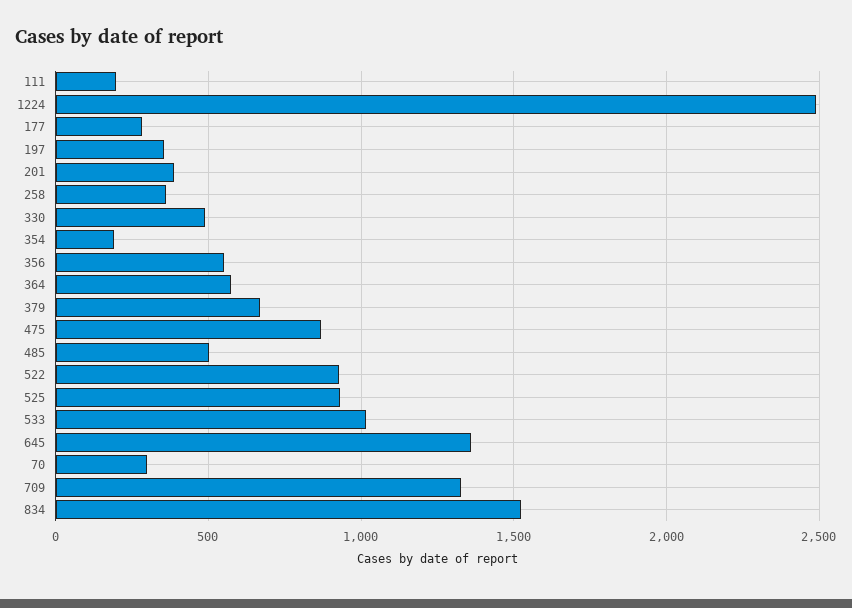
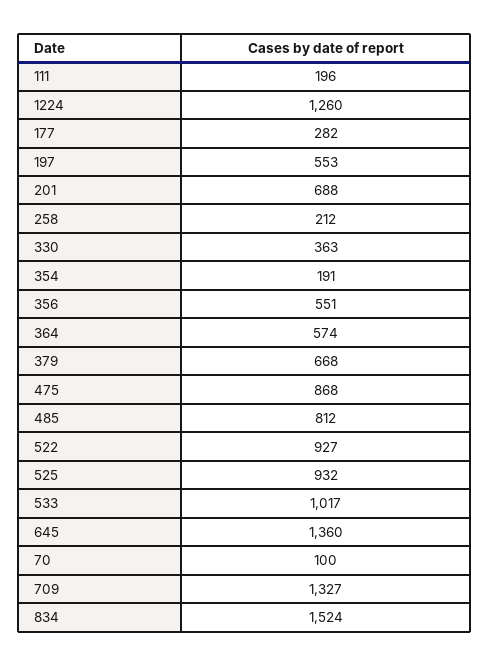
  {
    "111": 196,
-   "1224": 2500,
+   "1224": 1260,
    "177": 282,
-   "197": 350,
+   "197": 553,
-   "201": 400,
+   "201": 688,
-   "258": 350,
+   "258": 212,
-   "330": 500,
+   "330": 363,
    "354": 191,
    "356": 551,
    "364": 574,
    "379": 668,
    "475": 868,
-   "485": 500,
+   "485": 812,
    "522": 927,
    "525": 932,
    "533": 1017,
    "645": 1360,
-   "70": 300,
+   "70": 100,
    "709": 1327,
    "834": 1524
  }

